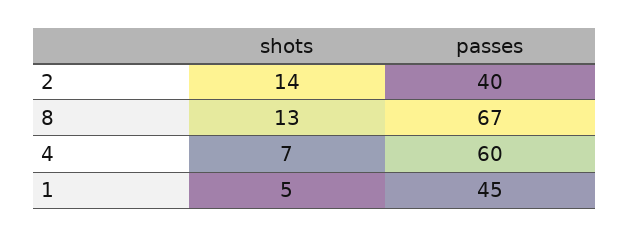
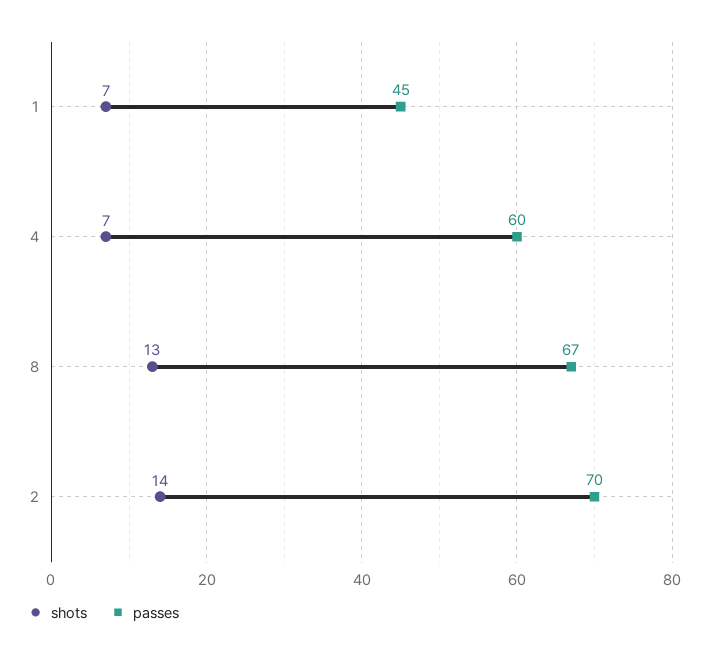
  {
    "shots": {
      "2": 14,
      "8": 13,
      "4": 7,
-     "1": 5
+     "1": 7
    },
    "passes": {
-     "2": 40,
+     "2": 70,
      "8": 67,
      "4": 60,
      "1": 45
    }
  }

